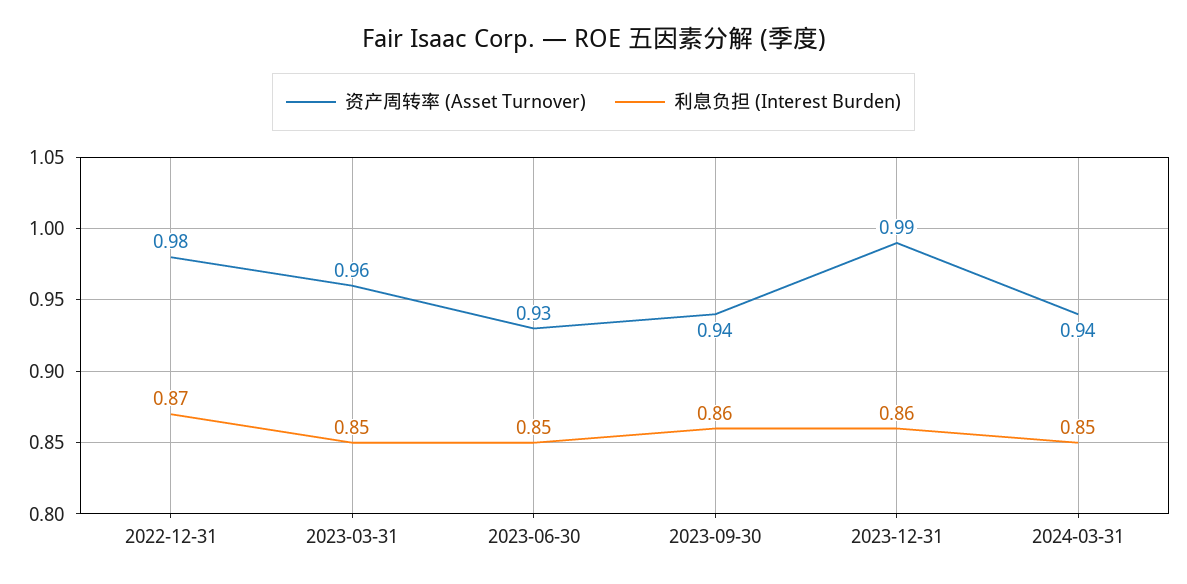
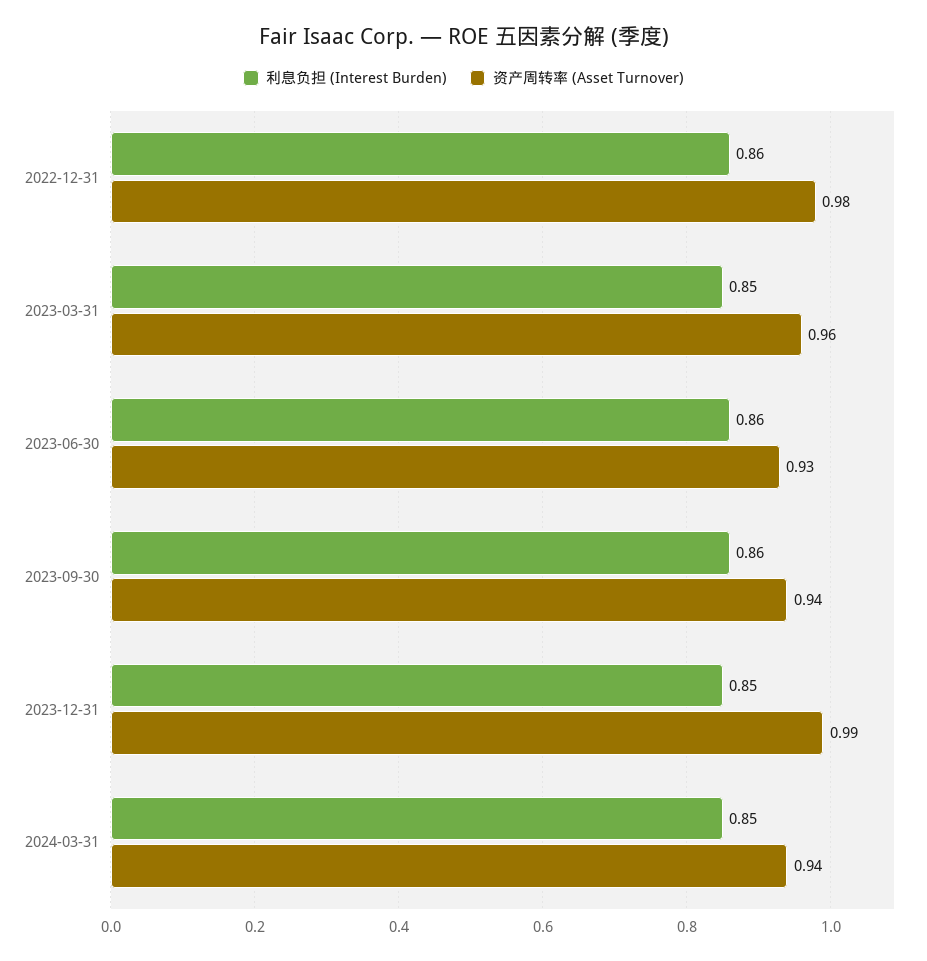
  {
    "资产周转率 (Asset Turnover)": {
      "2022-12-31": 0.98,
      "2023-03-31": 0.96,
      "2023-06-30": 0.93,
      "2023-09-30": 0.94,
      "2023-12-31": 0.99,
      "2024-03-31": 0.94
    },
    "利息负担 (Interest Burden)": {
-     "2022-12-31": 0.87,
+     "2022-12-31": 0.86,
      "2023-03-31": 0.85,
-     "2023-06-30": 0.85,
+     "2023-06-30": 0.86,
      "2023-09-30": 0.86,
-     "2023-12-31": 0.86,
+     "2023-12-31": 0.85,
      "2024-03-31": 0.85
    }
  }

